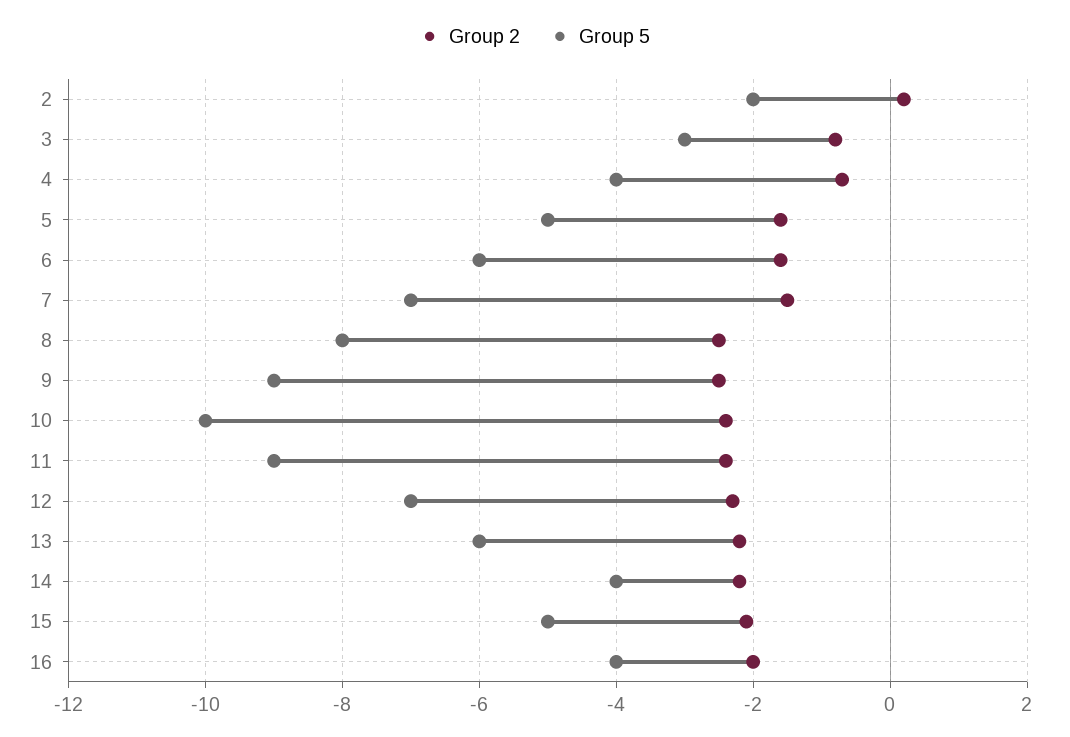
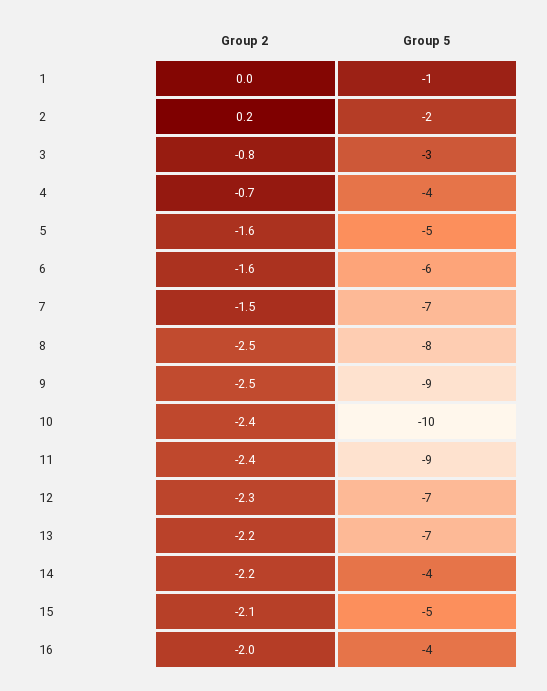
  {
    "Group 2": {
      "2": 0.2,
      "3": -0.8,
      "4": -0.7,
      "5": -1.6,
      "6": -1.6,
      "7": -1.5,
      "8": -2.5,
      "9": -2.5,
      "10": -2.4,
      "11": -2.4,
      "12": -2.3,
      "13": -2.2,
      "14": -2.2,
      "15": -2.1,
-     "16": -2
+     "16": -2,
+     "1": 0
    },
    "Group 5": {
      "2": -2,
      "3": -3,
      "4": -4,
      "5": -5,
      "6": -6,
      "7": -7,
      "8": -8,
      "9": -9,
      "10": -10,
      "11": -9,
      "12": -7,
-     "13": -6,
+     "13": -7,
      "14": -4,
      "15": -5,
-     "16": -4
+     "16": -4,
+     "1": -1
    }
  }

